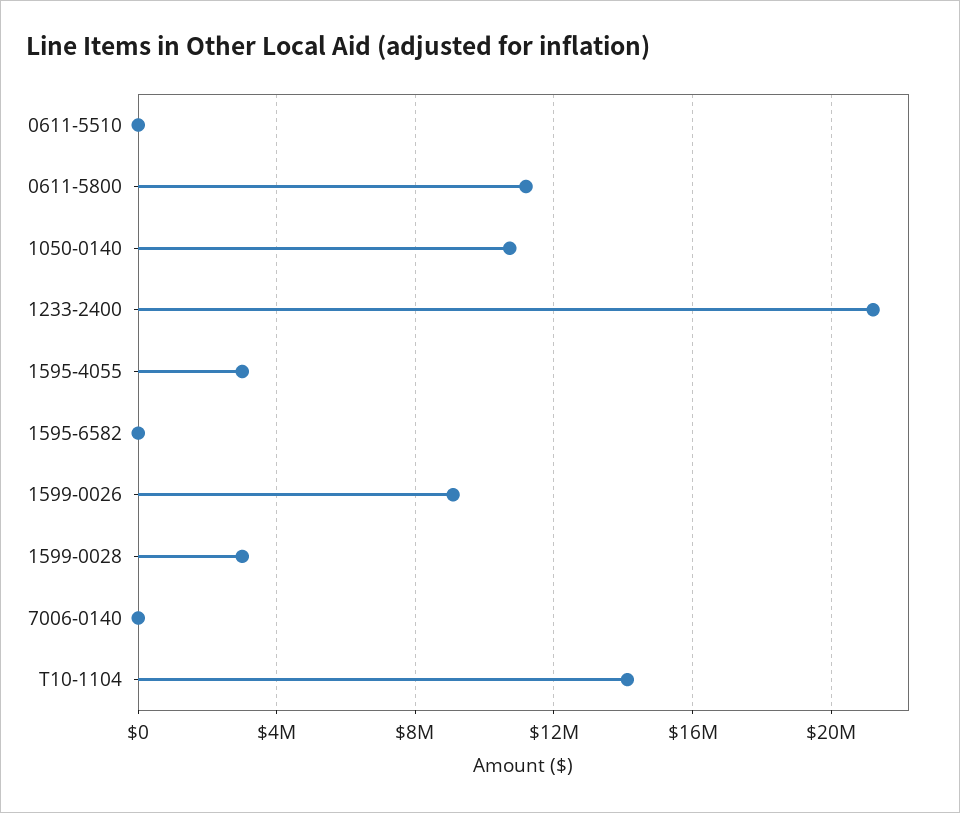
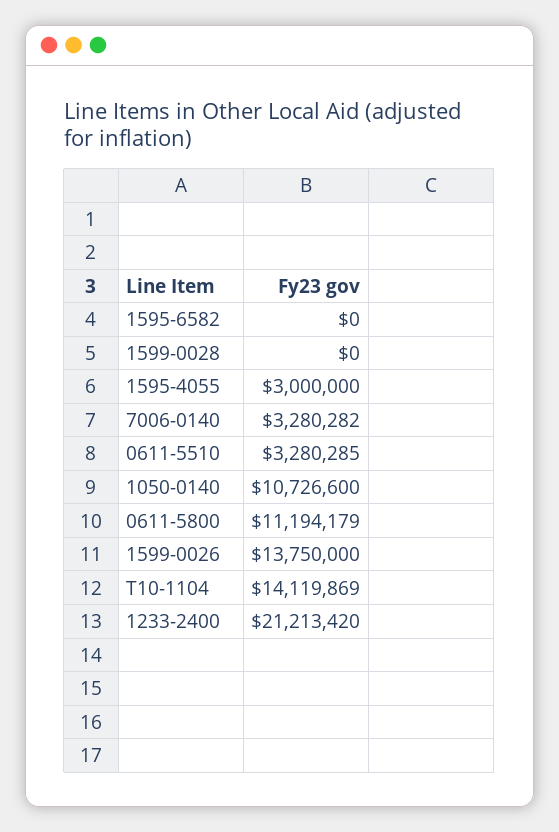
  {
-   "0611-5510": 0,
+   "0611-5510": 3280285,
    "0611-5800": 11194179,
    "1050-0140": 10726600,
    "1233-2400": 21213420,
    "1595-4055": 3000000,
    "1595-6582": 0,
-   "1599-0026": 9000000,
+   "1599-0026": 13750000,
-   "1599-0028": 3000000,
+   "1599-0028": 0,
-   "7006-0140": 0,
+   "7006-0140": 3280282,
    "T10-1104": 14119869
  }

